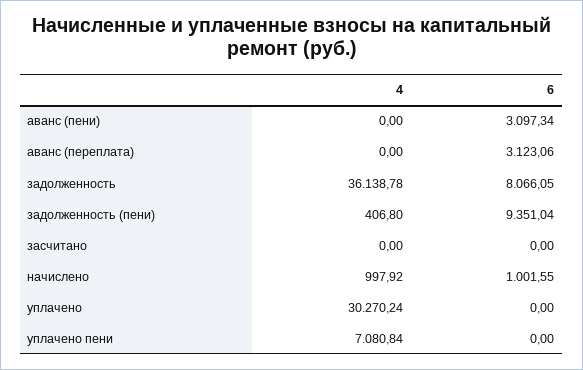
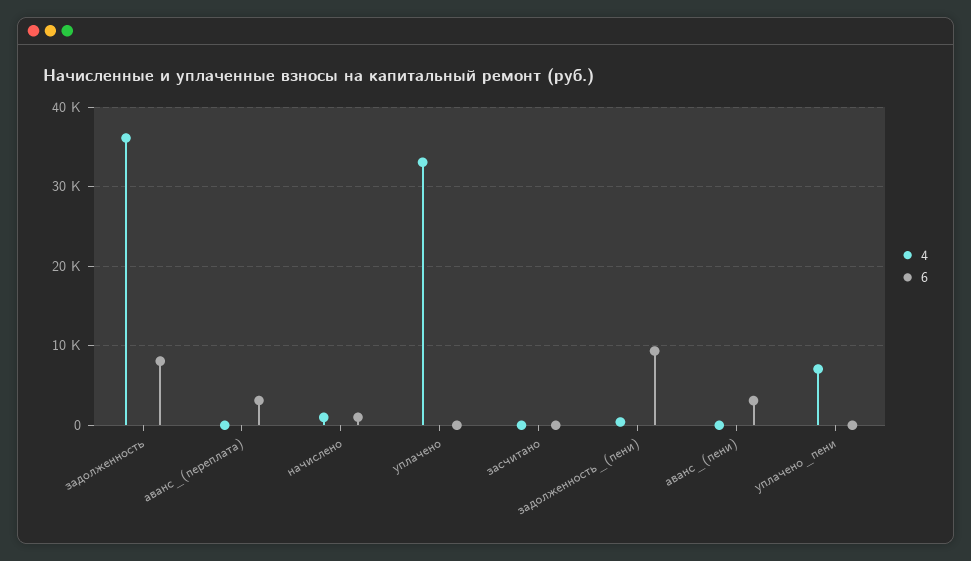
  {
    "4": {
      "аванс (пени)": 0,
      "аванс (переплата)": 0,
      "задолженность": 36138.78,
      "задолженность (пени)": 406.8,
      "засчитано": 0,
      "начислено": 997.92,
-     "уплачено": 30270.24,
+     "уплачено": 33000,
      "уплачено пени": 7080.84
    },
    "6": {
      "аванс (пени)": 3097.34,
      "аванс (переплата)": 3123.06,
      "задолженность": 8066.05,
      "задолженность (пени)": 9351.04,
      "засчитано": 0,
      "начислено": 1001.55,
      "уплачено": 0,
      "уплачено пени": 0
    }
  }

